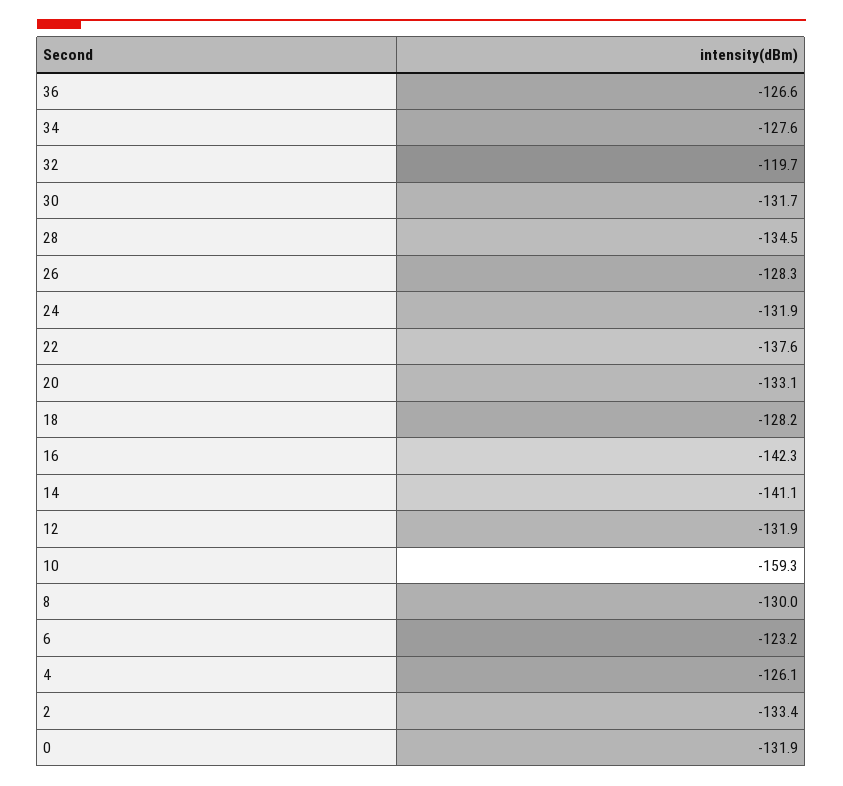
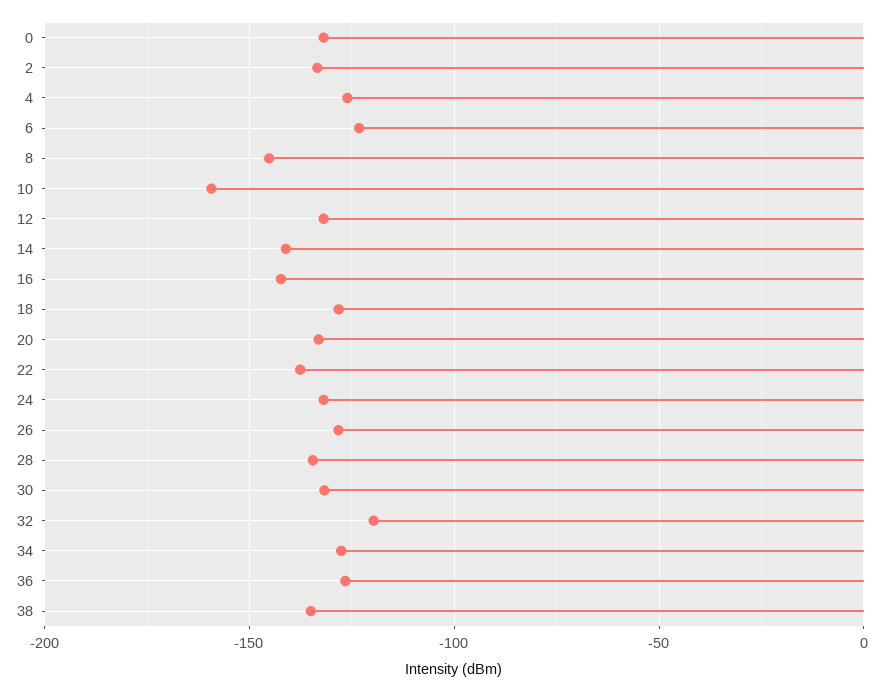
  {
    "36": -126.6,
    "34": -127.6,
    "32": -119.7,
    "30": -131.7,
    "28": -134.5,
    "26": -128.3,
    "24": -131.9,
    "22": -137.6,
    "20": -133.1,
    "18": -128.2,
    "16": -142.3,
    "14": -141.1,
    "12": -131.9,
    "10": -159.3,
-   "8": -130,
+   "8": -145,
    "6": -123.2,
    "4": -126.1,
    "2": -133.4,
-   "0": -131.9
+   "0": -131.9,
+   "38": -135
  }

